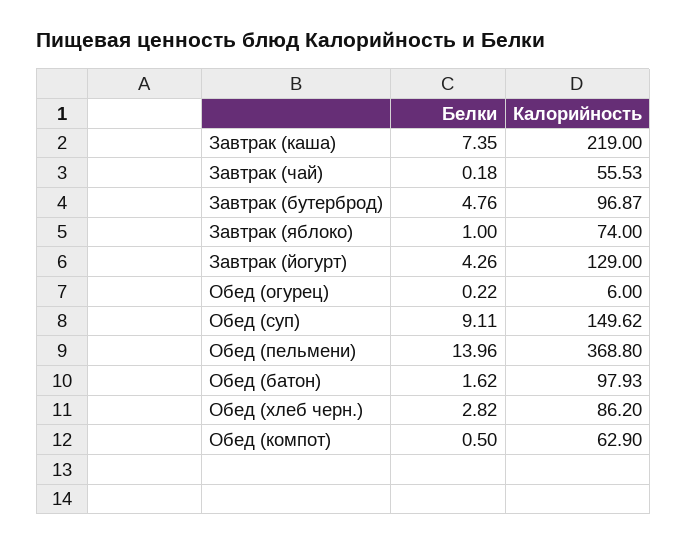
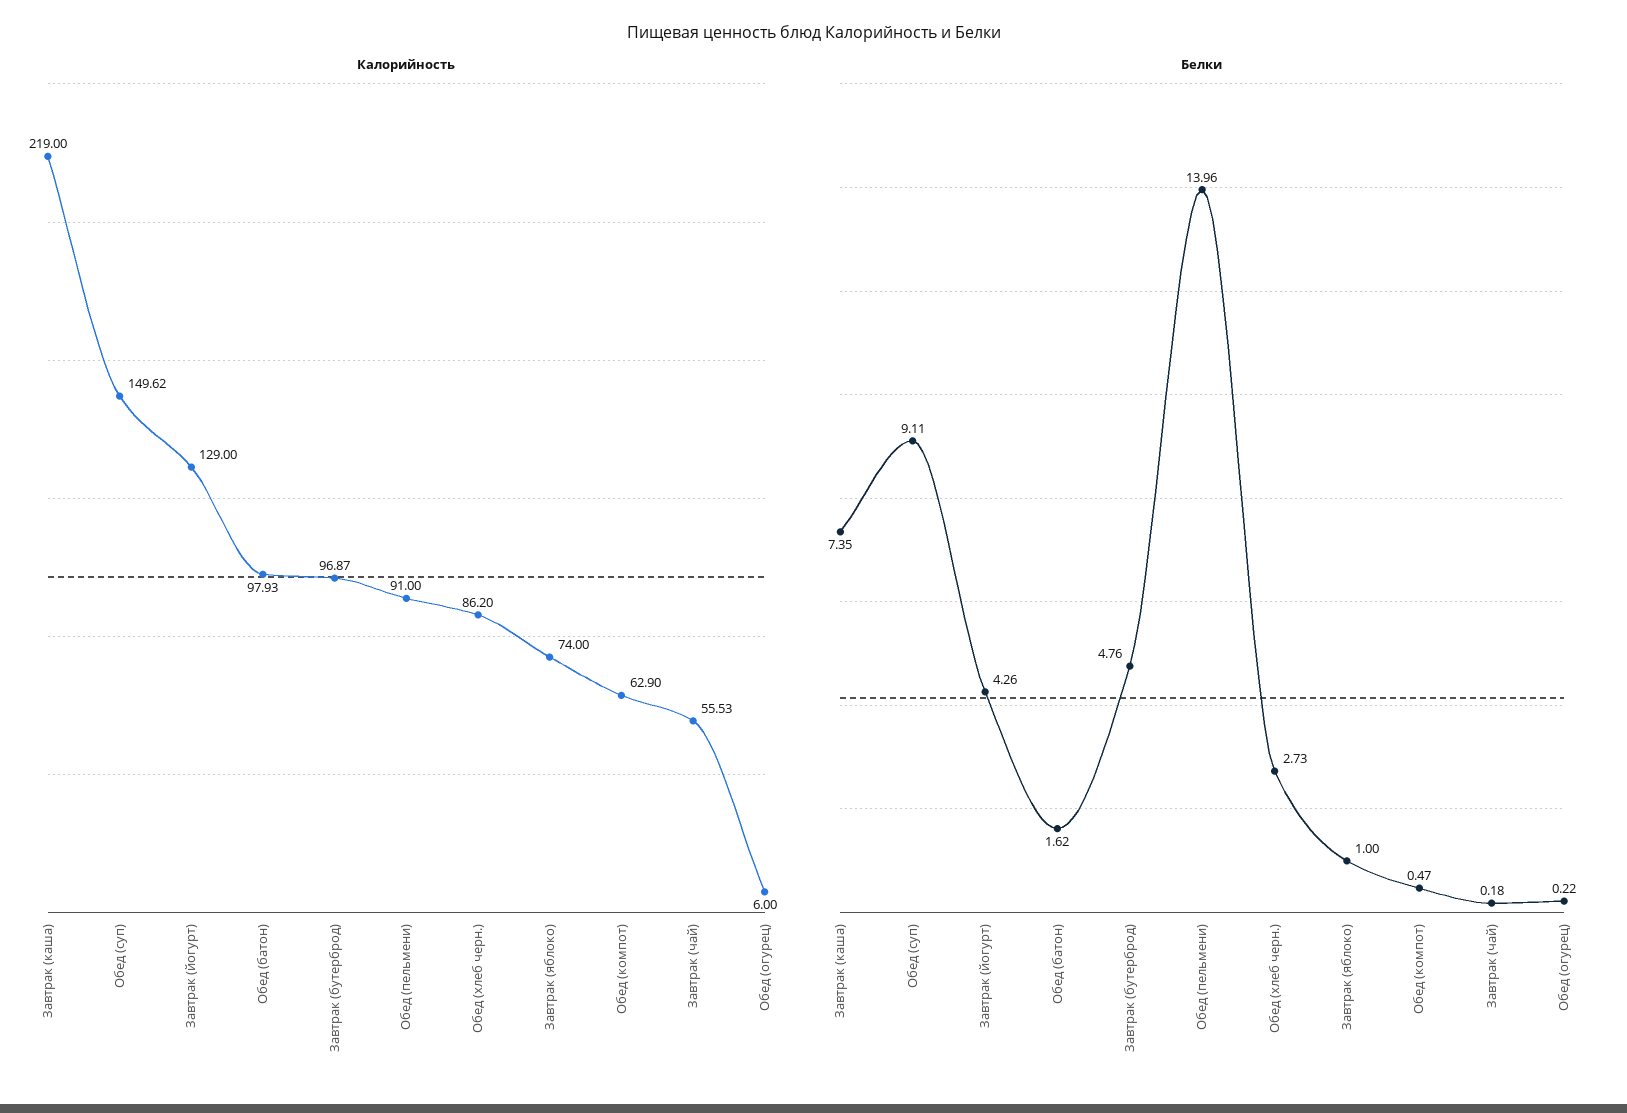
  {
    "Белки": {
      "Завтрак (каша)": 7.35,
      "Завтрак (чай)": 0.18,
      "Завтрак (бутерброд)": 4.76,
      "Завтрак (яблоко)": 1,
      "Завтрак (йогурт)": 4.26,
      "Обед (огурец)": 0.22,
      "Обед (суп)": 9.11,
      "Обед (пельмени)": 13.96,
      "Обед (батон)": 1.62,
-     "Обед (хлеб черн.)": 2.82,
+     "Обед (хлеб черн.)": 2.73,
-     "Обед (компот)": 0.5
+     "Обед (компот)": 0.47
    },
    "Калорийность": {
      "Завтрак (каша)": 219,
      "Завтрак (чай)": 55.53,
      "Завтрак (бутерброд)": 96.87,
      "Завтрак (яблоко)": 74,
      "Завтрак (йогурт)": 129,
      "Обед (огурец)": 6,
      "Обед (суп)": 149.62,
-     "Обед (пельмени)": 368.8,
+     "Обед (пельмени)": 91,
      "Обед (батон)": 97.93,
      "Обед (хлеб черн.)": 86.2,
      "Обед (компот)": 62.9
    }
  }

